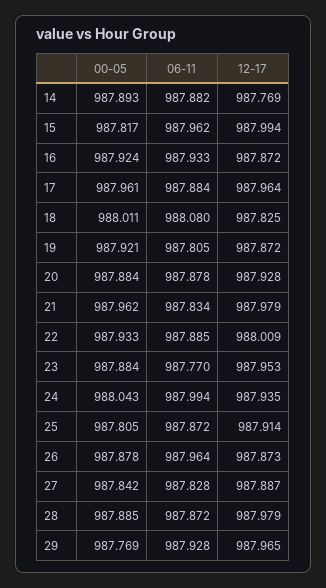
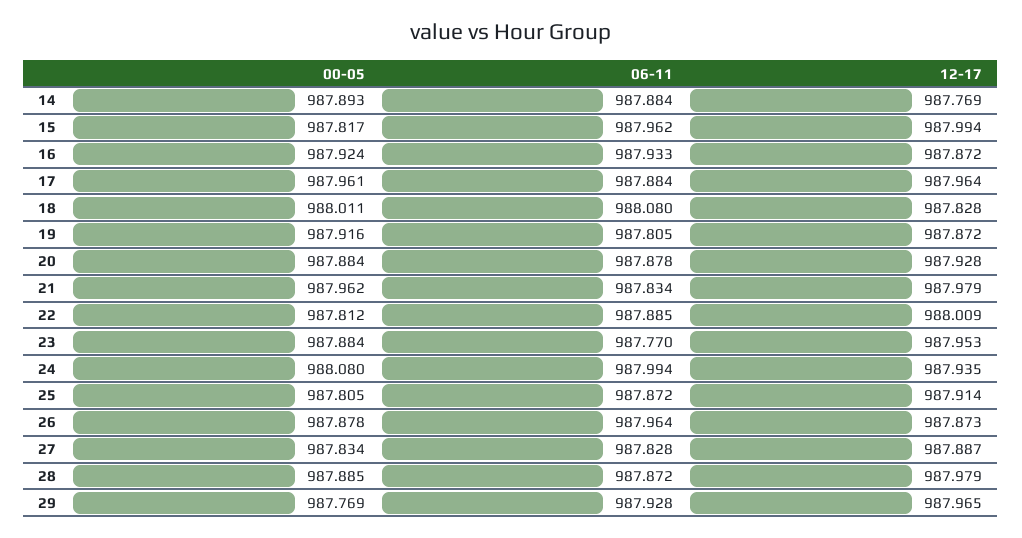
  {
    "00-05": {
      "14": 987.893,
      "15": 987.817,
      "16": 987.924,
      "17": 987.961,
      "18": 988.011,
-     "19": 987.921,
+     "19": 987.916,
      "20": 987.884,
      "21": 987.962,
-     "22": 987.933,
+     "22": 987.812,
      "23": 987.884,
-     "24": 988.043,
+     "24": 988.08,
      "25": 987.805,
      "26": 987.878,
-     "27": 987.842,
+     "27": 987.834,
      "28": 987.885,
      "29": 987.769
    },
    "06-11": {
-     "14": 987.882,
+     "14": 987.884,
      "15": 987.962,
      "16": 987.933,
      "17": 987.884,
      "18": 988.08,
      "19": 987.805,
      "20": 987.878,
      "21": 987.834,
      "22": 987.885,
      "23": 987.77,
      "24": 987.994,
      "25": 987.872,
      "26": 987.964,
      "27": 987.828,
      "28": 987.872,
      "29": 987.928
    },
    "12-17": {
      "14": 987.769,
      "15": 987.994,
      "16": 987.872,
      "17": 987.964,
-     "18": 987.825,
+     "18": 987.828,
      "19": 987.872,
      "20": 987.928,
      "21": 987.979,
      "22": 988.009,
      "23": 987.953,
      "24": 987.935,
      "25": 987.914,
      "26": 987.873,
      "27": 987.887,
      "28": 987.979,
      "29": 987.965
    }
  }

